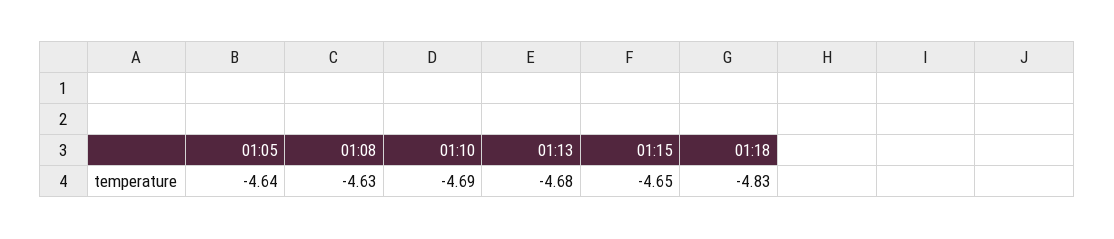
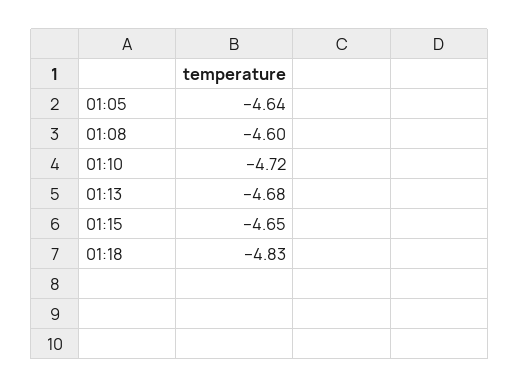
  {
    "01:05": -4.64,
-   "01:08": -4.63,
+   "01:08": -4.6,
-   "01:10": -4.69,
+   "01:10": -4.72,
    "01:13": -4.68,
    "01:15": -4.65,
    "01:18": -4.83
  }

